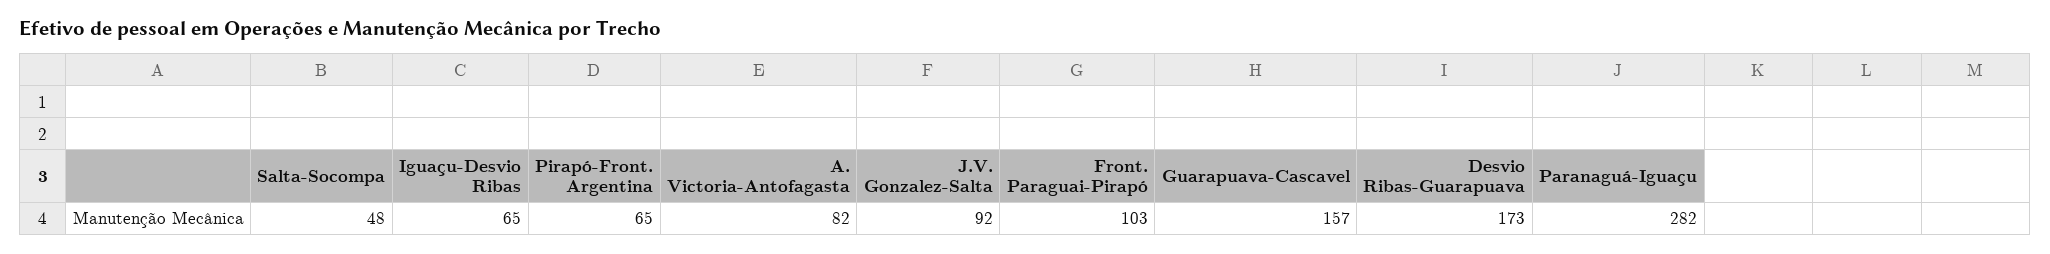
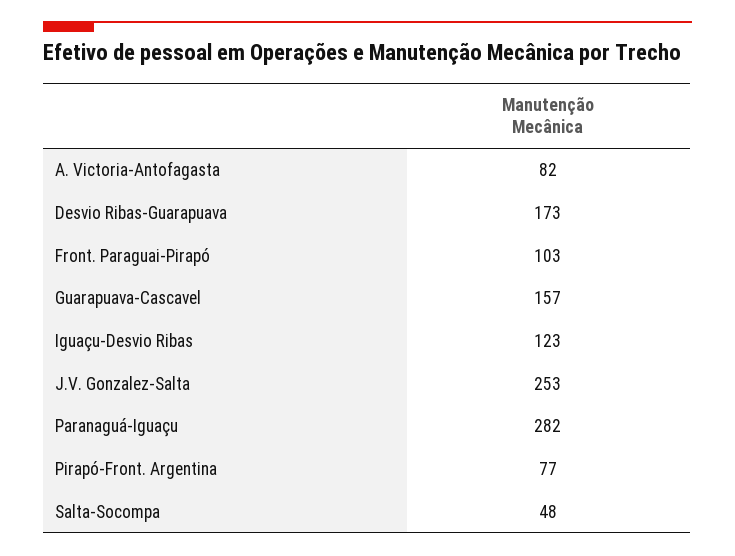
  {
    "Salta-Socompa": 48,
-   "Iguaçu-Desvio Ribas": 65,
+   "Iguaçu-Desvio Ribas": 123,
-   "Pirapó-Front. Argentina": 65,
+   "Pirapó-Front. Argentina": 77,
    "A. Victoria-Antofagasta": 82,
-   "J.V. Gonzalez-Salta": 92,
+   "J.V. Gonzalez-Salta": 253,
    "Front. Paraguai-Pirapó": 103,
    "Guarapuava-Cascavel": 157,
    "Desvio Ribas-Guarapuava": 173,
    "Paranaguá-Iguaçu": 282
  }

